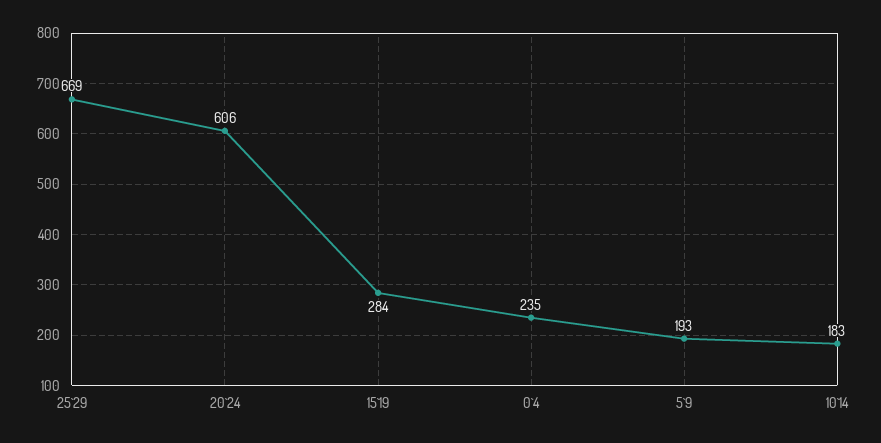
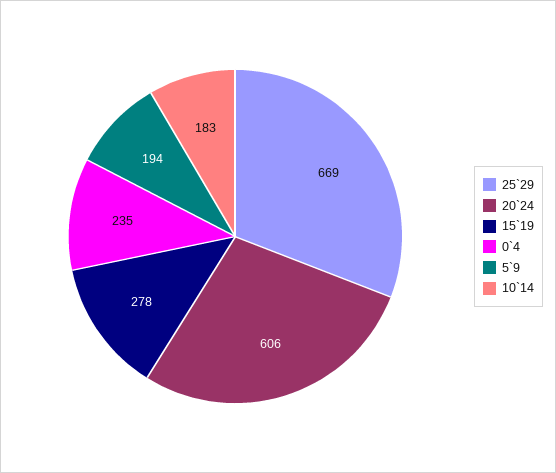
  {
    "25`29": 669,
    "20`24": 606,
-   "15`19": 284,
+   "15`19": 278,
    "0`4": 235,
-   "5`9": 193,
+   "5`9": 194,
    "10`14": 183
  }

